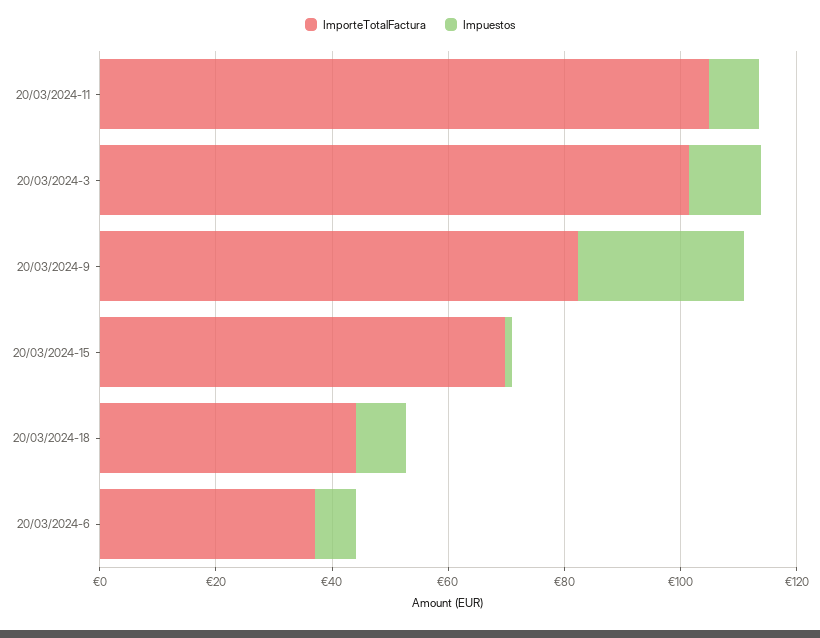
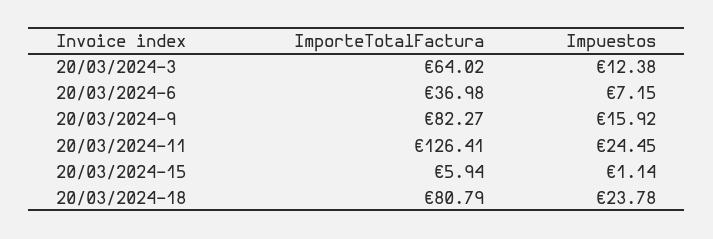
  {
    "ImporteTotalFactura": {
-     "20/03/2024-11": 105,
+     "20/03/2024-11": 126.41,
-     "20/03/2024-3": 100,
+     "20/03/2024-3": 64.02,
      "20/03/2024-9": 82.27,
-     "20/03/2024-15": 70,
+     "20/03/2024-15": 5.94,
-     "20/03/2024-18": 45,
+     "20/03/2024-18": 80.79,
      "20/03/2024-6": 36.98
    },
    "Impuestos": {
-     "20/03/2024-11": 10,
+     "20/03/2024-11": 24.45,
      "20/03/2024-3": 12.38,
-     "20/03/2024-9": 30,
+     "20/03/2024-9": 15.92,
      "20/03/2024-15": 1.14,
-     "20/03/2024-18": 10,
+     "20/03/2024-18": 23.78,
      "20/03/2024-6": 7.15
    }
  }

